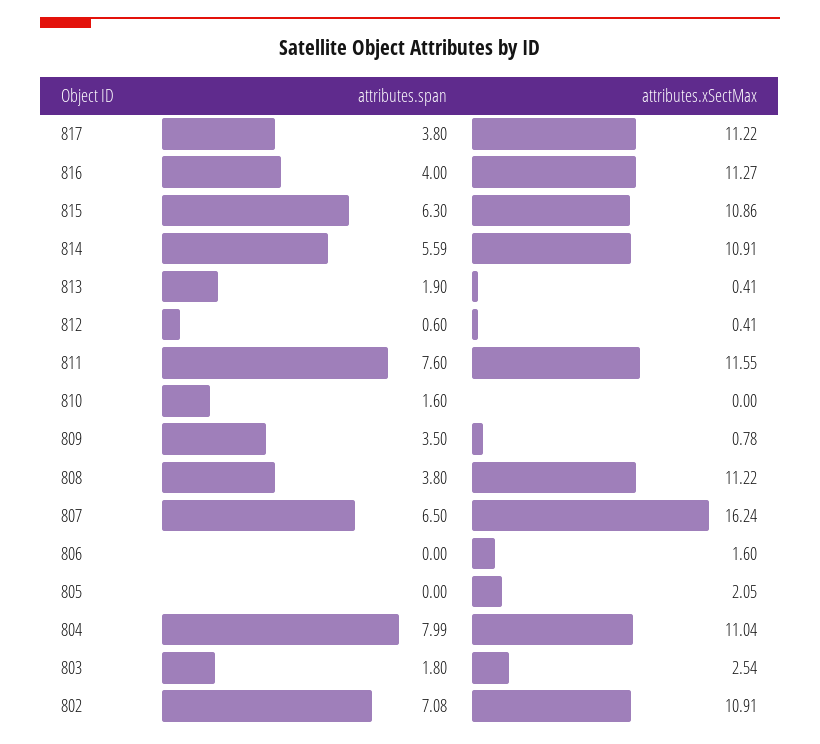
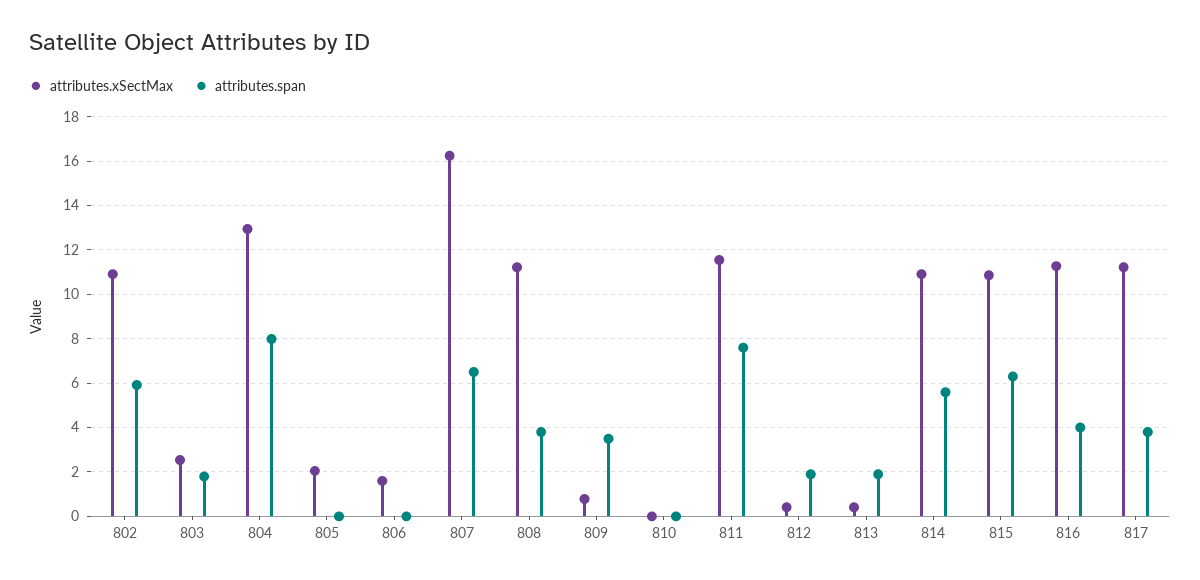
  {
    "attributes.span": {
      "817": 3.8,
      "816": 4,
      "815": 6.3,
      "814": 5.59,
      "813": 1.9,
-     "812": 0.6,
+     "812": 2,
      "811": 7.6,
-     "810": 1.6,
+     "810": 0,
      "809": 3.5,
      "808": 3.8,
      "807": 6.5,
      "806": 0,
      "805": 0,
      "804": 7.99,
      "803": 1.8,
-     "802": 7.08
+     "802": 6
    },
    "attributes.xSectMax": {
      "817": 11.22,
      "816": 11.27,
      "815": 10.86,
      "814": 10.91,
      "813": 0.41,
      "812": 0.41,
      "811": 11.55,
      "810": 0,
      "809": 0.78,
      "808": 11.22,
      "807": 16.24,
      "806": 1.6,
      "805": 2.05,
-     "804": 11.04,
+     "804": 13,
      "803": 2.54,
      "802": 10.91
    }
  }

